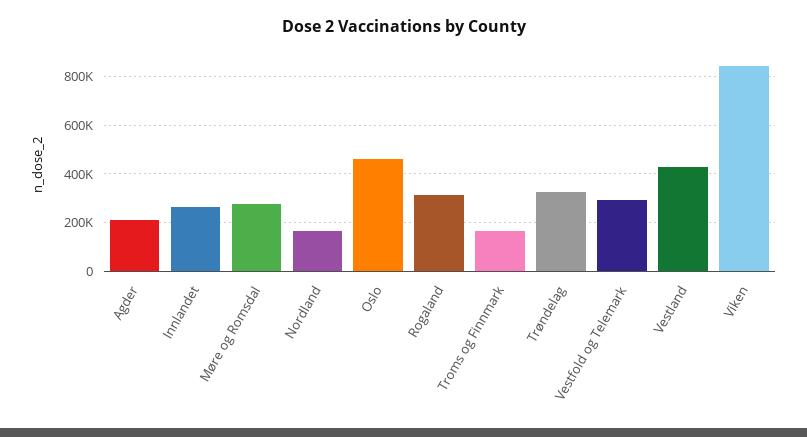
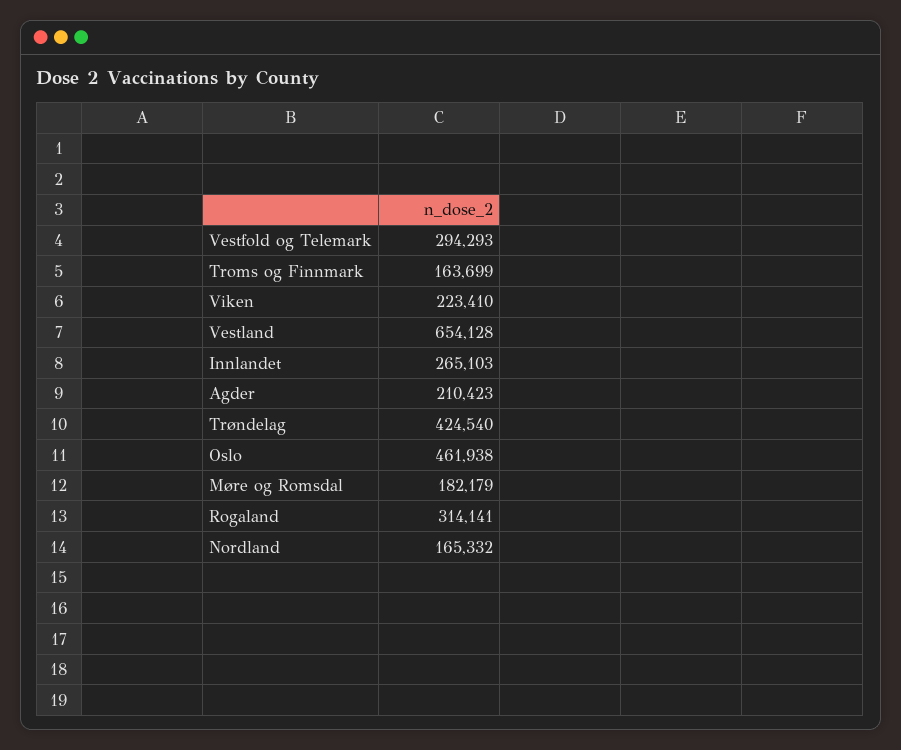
  {
    "Agder": 210423,
    "Innlandet": 265103,
-   "Møre og Romsdal": 275000,
+   "Møre og Romsdal": 182179,
    "Nordland": 165332,
    "Oslo": 461938,
    "Rogaland": 314141,
    "Troms og Finnmark": 163699,
-   "Trøndelag": 325000,
+   "Trøndelag": 424540,
    "Vestfold og Telemark": 294293,
-   "Vestland": 425000,
+   "Vestland": 654128,
-   "Viken": 850000
+   "Viken": 223410
  }

